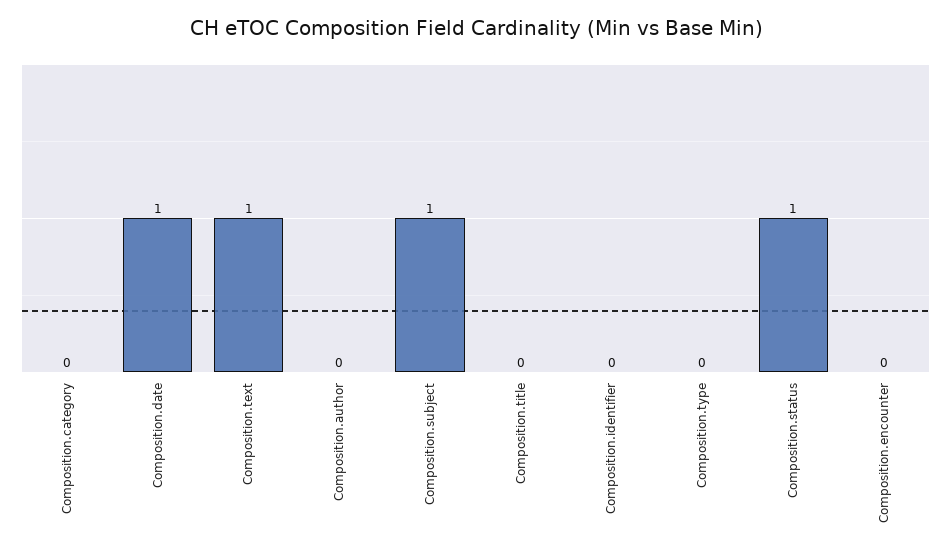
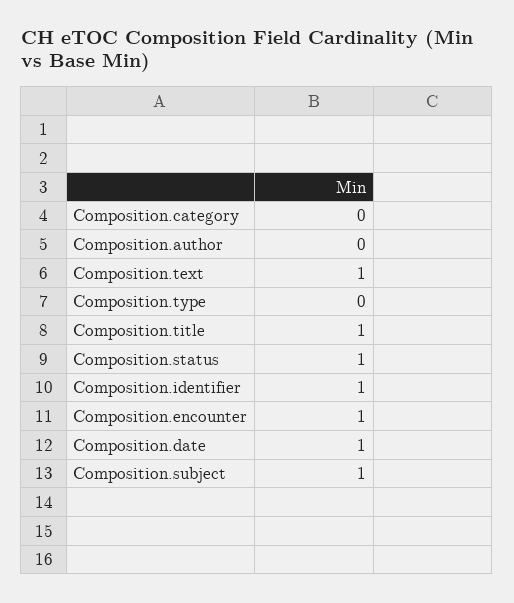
  {
    "Composition.category": 0,
    "Composition.date": 1,
    "Composition.text": 1,
    "Composition.author": 0,
    "Composition.subject": 1,
-   "Composition.title": 0,
+   "Composition.title": 1,
-   "Composition.identifier": 0,
+   "Composition.identifier": 1,
    "Composition.type": 0,
    "Composition.status": 1,
-   "Composition.encounter": 0
+   "Composition.encounter": 1
  }

